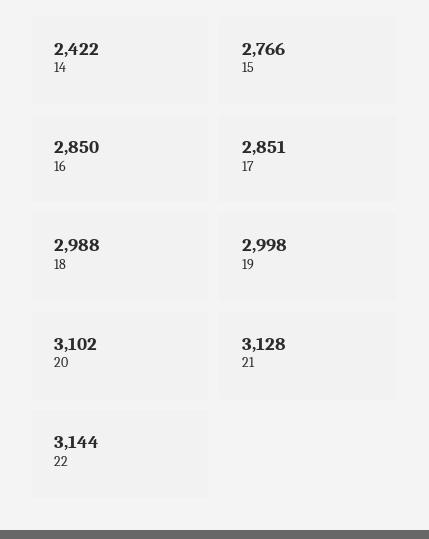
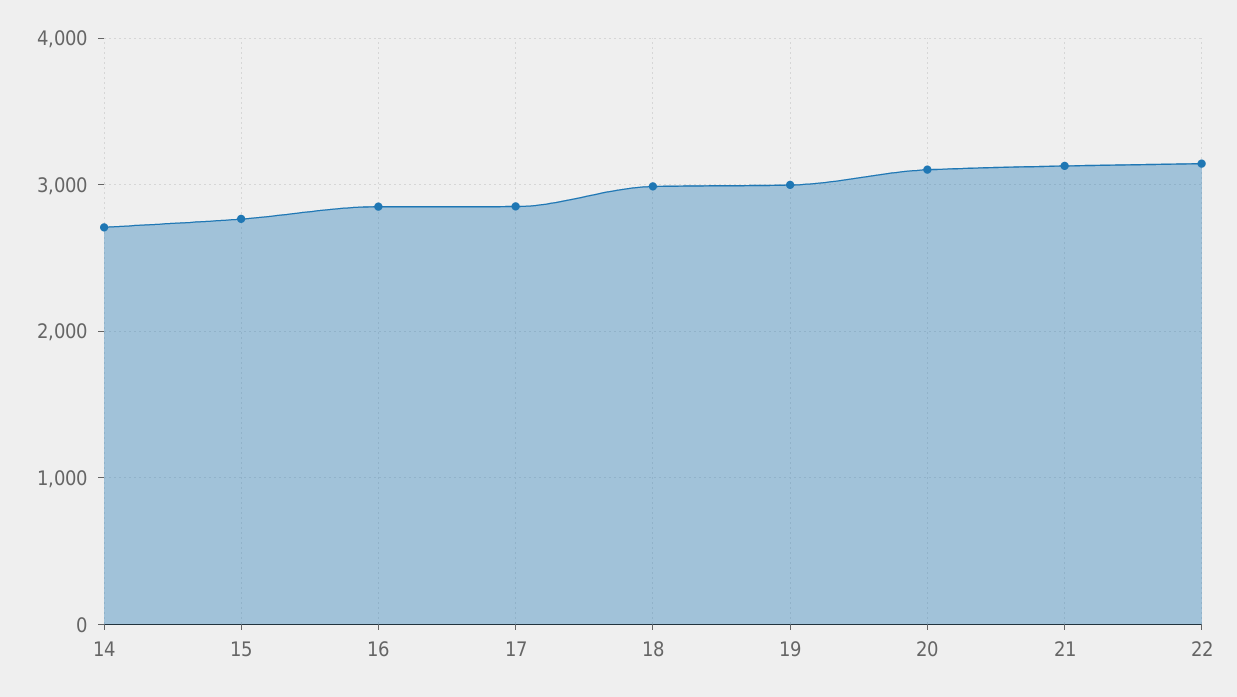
  {
-   "14": 2422,
+   "14": 2700,
    "15": 2766,
    "16": 2850,
    "17": 2851,
    "18": 2988,
    "19": 2998,
    "20": 3102,
    "21": 3128,
    "22": 3144
  }

